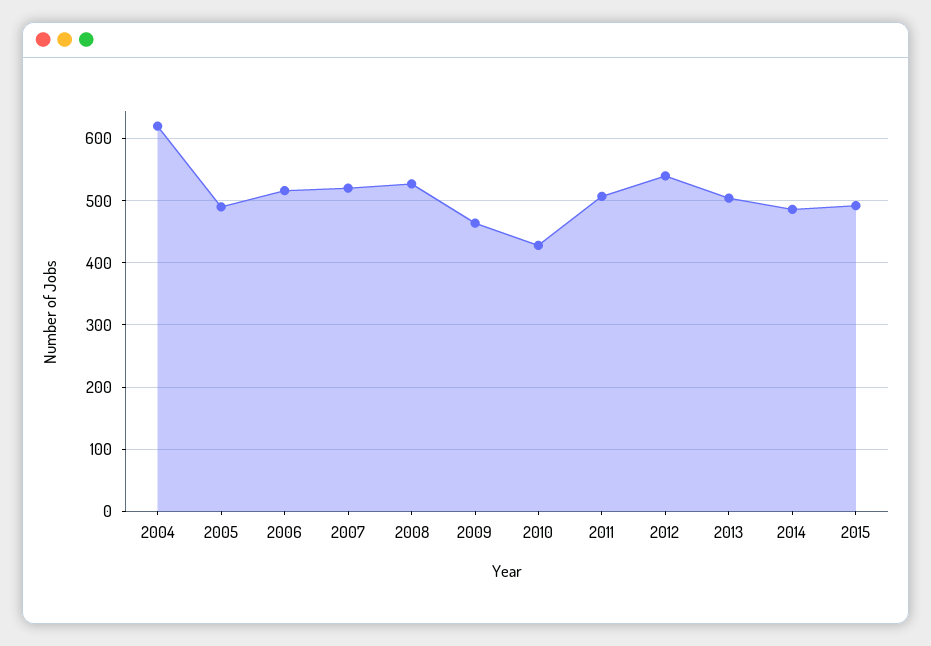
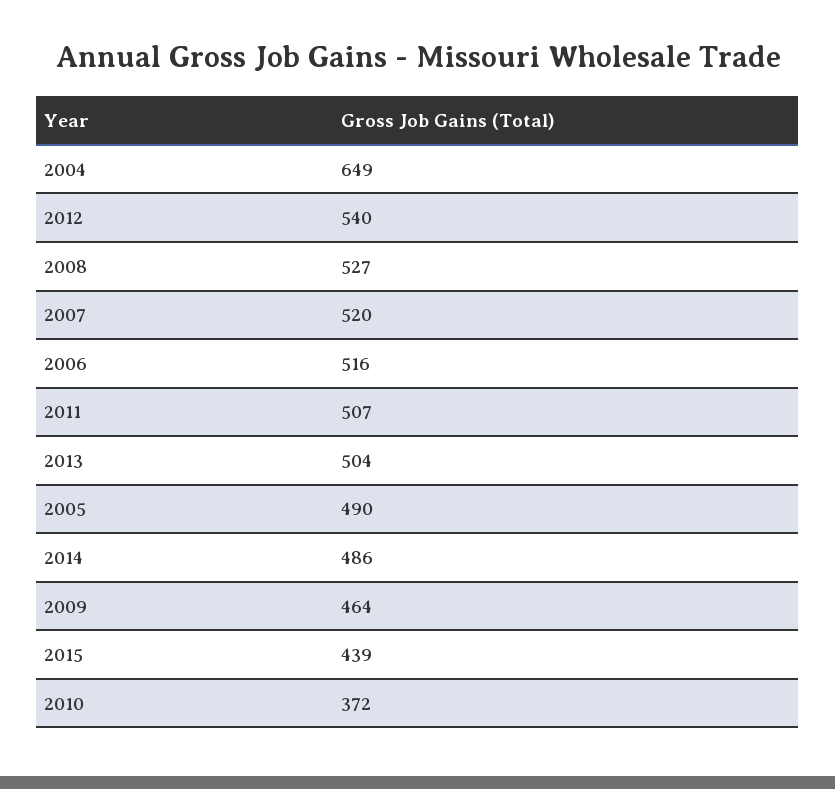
  {
-   "2004": 620,
+   "2004": 649,
    "2005": 490,
    "2006": 516,
    "2007": 520,
    "2008": 527,
    "2009": 464,
-   "2010": 430,
+   "2010": 372,
    "2011": 507,
    "2012": 540,
    "2013": 504,
    "2014": 486,
-   "2015": 490
+   "2015": 439
  }

